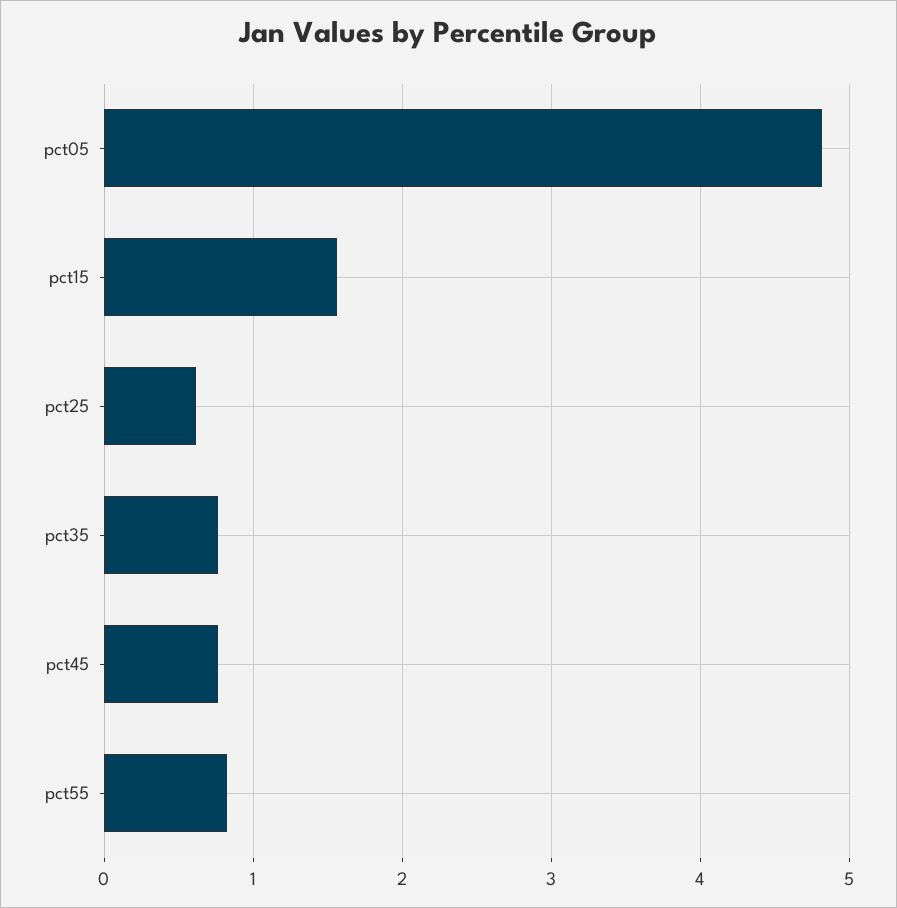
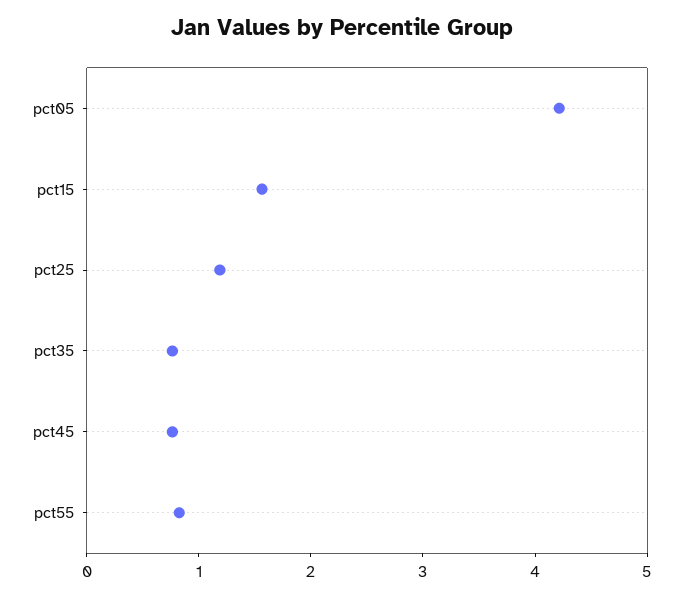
  {
-   "pct05": 4.8,
+   "pct05": 4.2,
    "pct15": 1.6,
-   "pct25": 0.6,
+   "pct25": 1.2,
    "pct35": 0.8,
    "pct45": 0.8,
    "pct55": 0.8
  }

